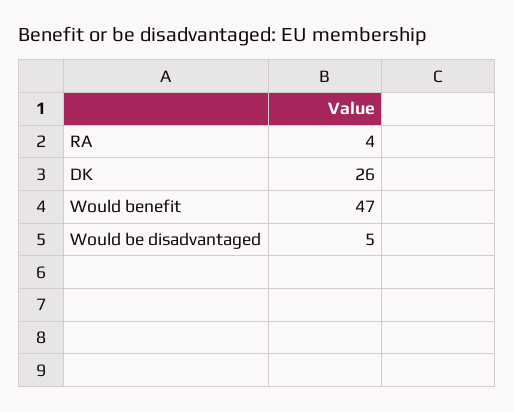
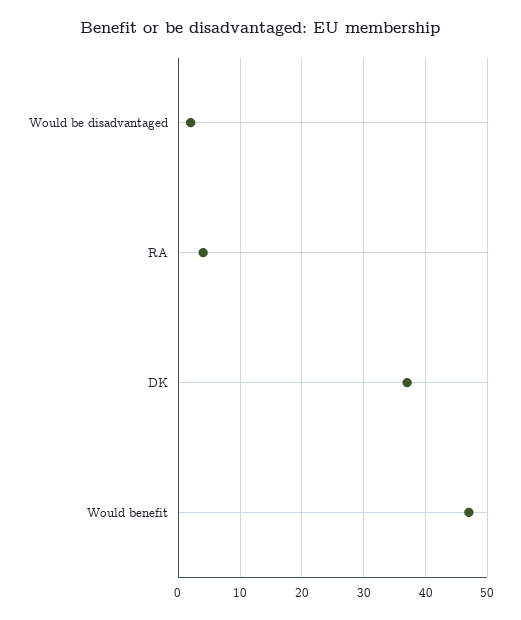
  {
    "RA": 4,
-   "DK": 26,
+   "DK": 37,
    "Would benefit": 47,
-   "Would be disadvantaged": 5
+   "Would be disadvantaged": 2
  }

